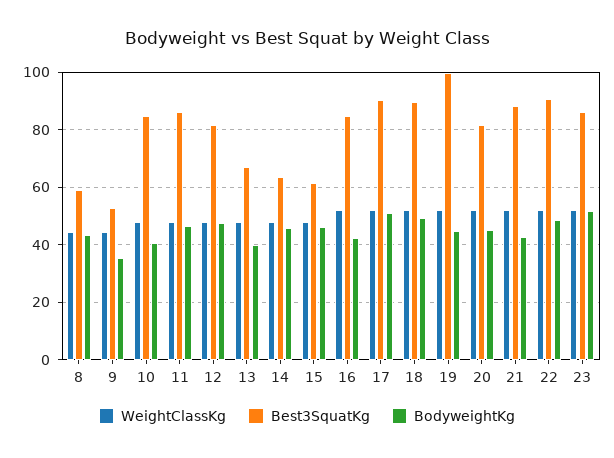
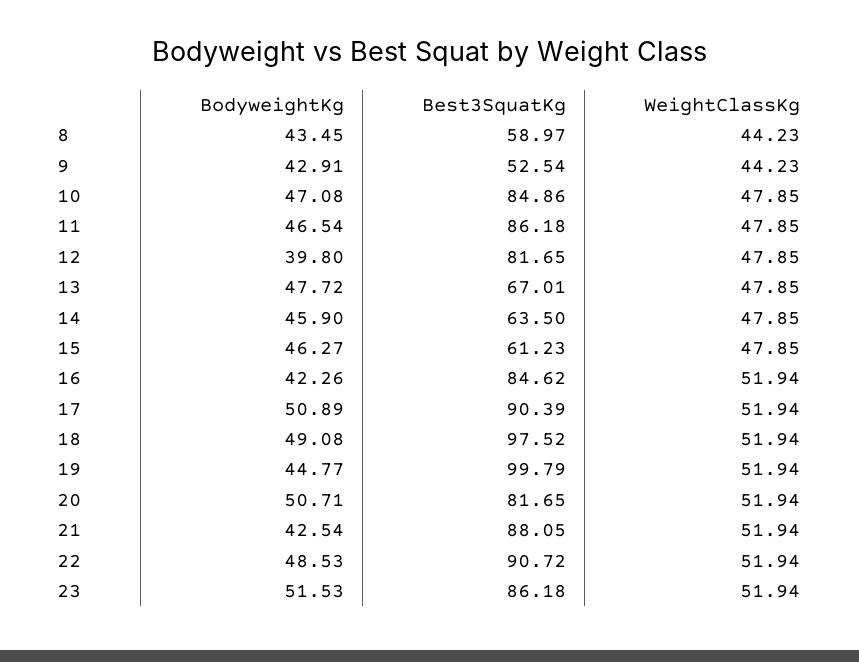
  {
    "WeightClassKg": {
      "8": 44.23,
      "9": 44.23,
      "10": 47.85,
      "11": 47.85,
      "12": 47.85,
      "13": 47.85,
      "14": 47.85,
      "15": 47.85,
      "16": 51.94,
      "17": 51.94,
      "18": 51.94,
      "19": 51.94,
      "20": 51.94,
      "21": 51.94,
      "22": 51.94,
      "23": 51.94
    },
    "Best3SquatKg": {
      "8": 58.97,
      "9": 52.54,
      "10": 84.86,
      "11": 86.18,
      "12": 81.65,
      "13": 67.01,
      "14": 63.5,
      "15": 61.23,
      "16": 84.62,
      "17": 90.39,
-     "18": 90,
+     "18": 97.52,
      "19": 99.79,
      "20": 81.65,
      "21": 88.05,
      "22": 90.72,
      "23": 86.18
    },
    "BodyweightKg": {
      "8": 43.45,
-     "9": 35,
+     "9": 42.91,
-     "10": 40,
+     "10": 47.08,
      "11": 46.54,
-     "12": 47.5,
+     "12": 39.8,
-     "13": 40,
+     "13": 47.72,
      "14": 45.9,
      "15": 46.27,
      "16": 42.26,
      "17": 50.89,
      "18": 49.08,
      "19": 44.77,
-     "20": 45,
+     "20": 50.71,
      "21": 42.54,
      "22": 48.53,
      "23": 51.53
    }
  }

